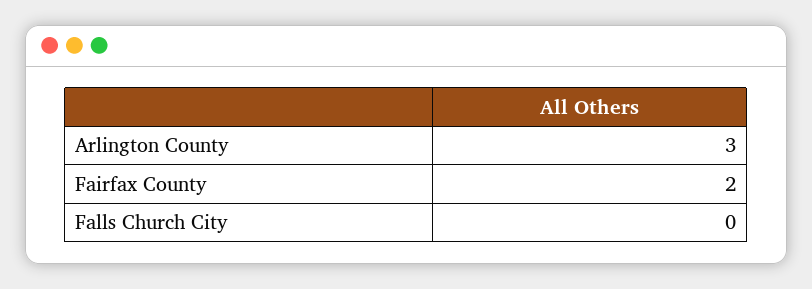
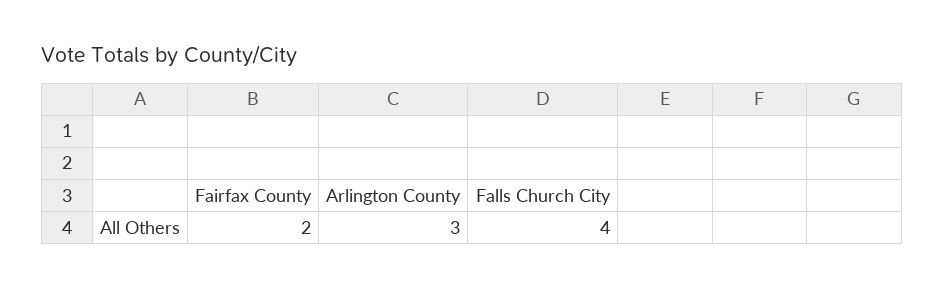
  {
    "Arlington County": 3,
    "Fairfax County": 2,
-   "Falls Church City": 0
+   "Falls Church City": 4
  }

